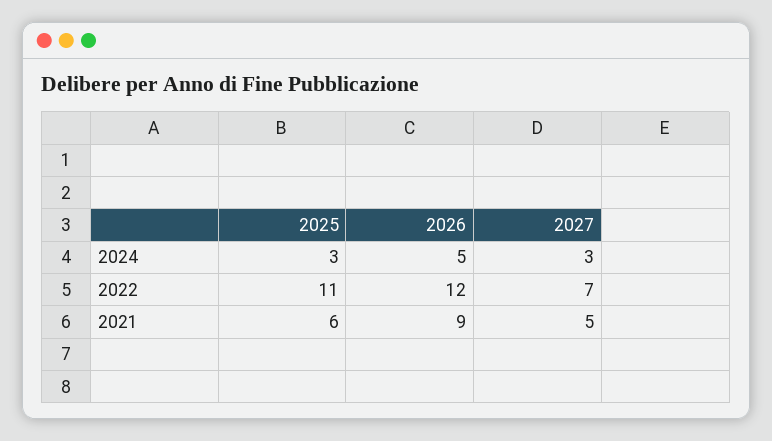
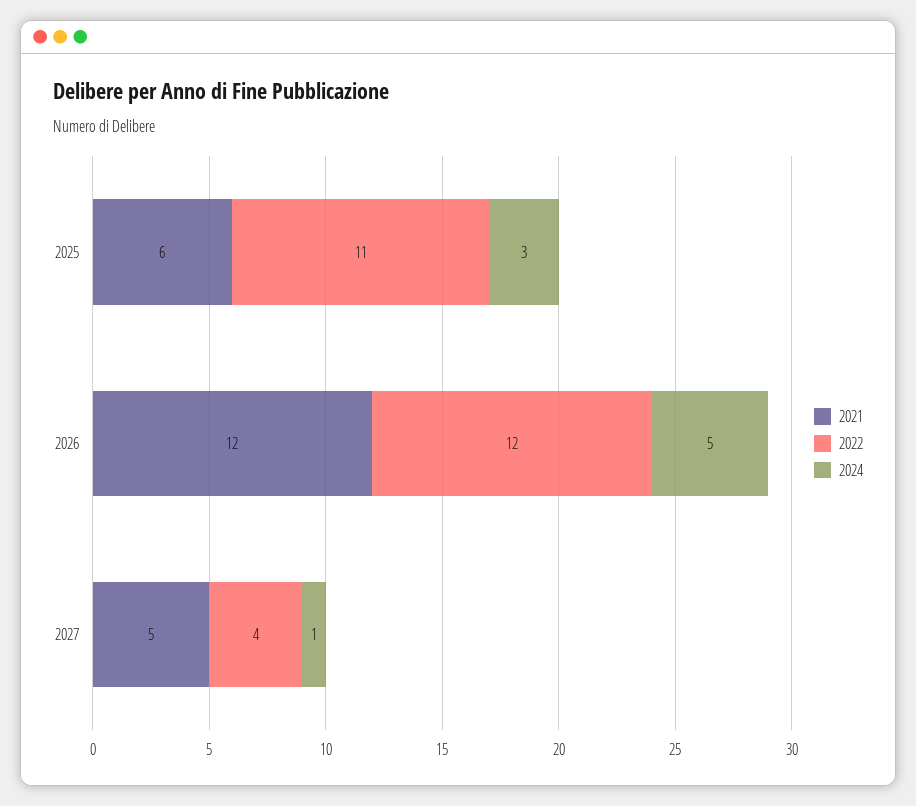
  {
    "2024": {
      "2025": 3,
      "2026": 5,
-     "2027": 3
+     "2027": 1
    },
    "2022": {
      "2025": 11,
      "2026": 12,
-     "2027": 7
+     "2027": 4
    },
    "2021": {
      "2025": 6,
-     "2026": 9,
+     "2026": 12,
      "2027": 5
    }
  }

